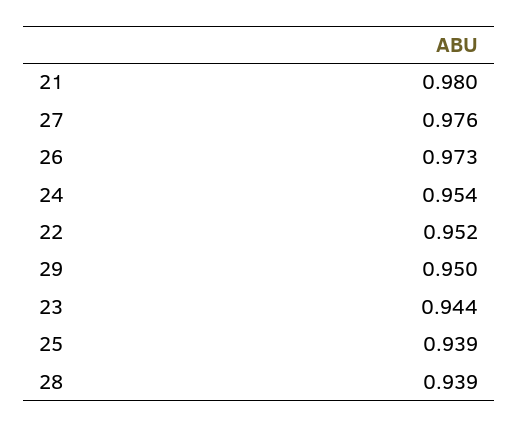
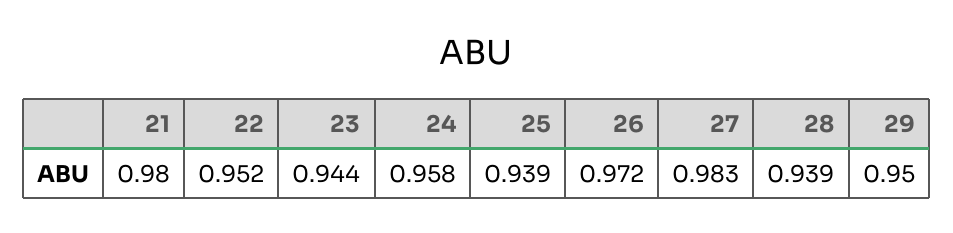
  {
    "21": 0.98,
-   "27": 0.976,
+   "27": 0.983,
-   "26": 0.973,
+   "26": 0.972,
-   "24": 0.954,
+   "24": 0.958,
    "22": 0.952,
    "29": 0.95,
    "23": 0.944,
    "25": 0.939,
    "28": 0.939
  }

